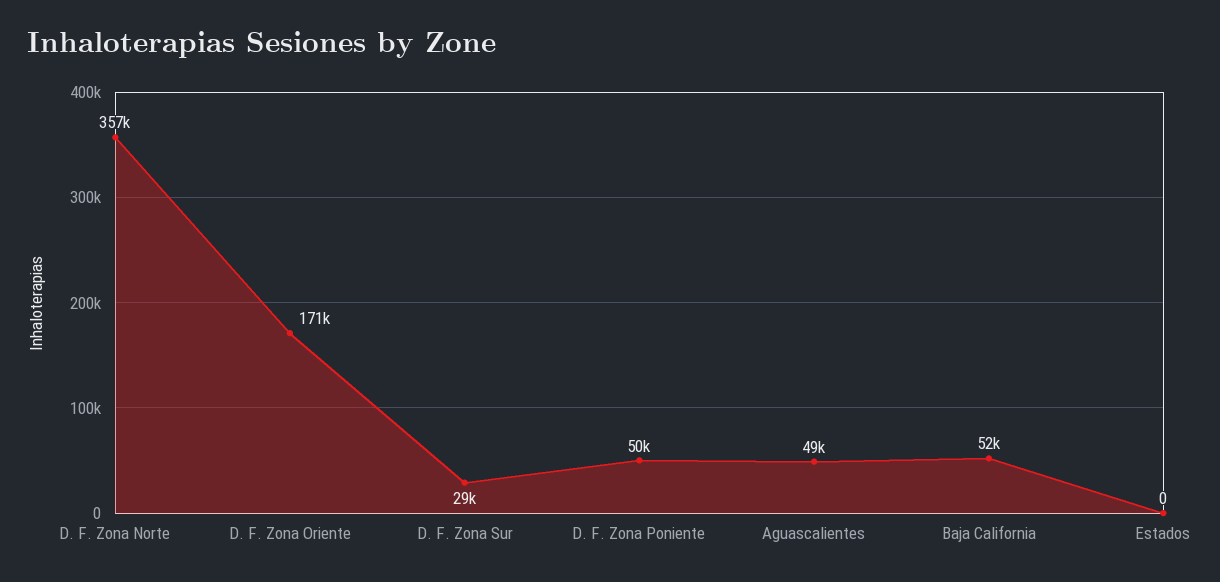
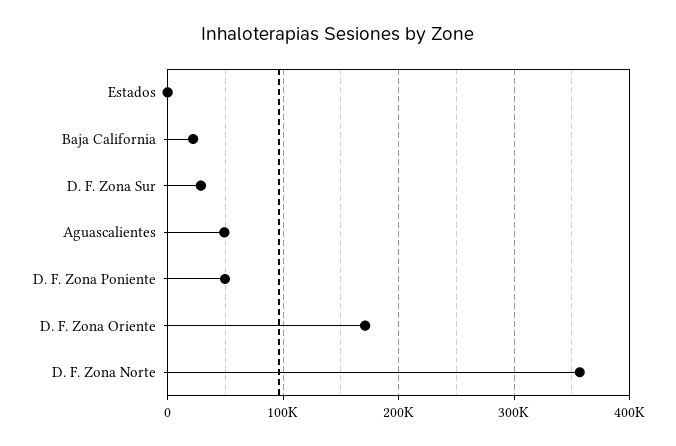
  {
    "D. F. Zona Norte": 357000,
    "D. F. Zona Oriente": 171000,
    "D. F. Zona Sur": 29000,
    "D. F. Zona Poniente": 50000,
    "Aguascalientes": 49000,
-   "Baja California": 52000,
+   "Baja California": 20000,
    "Estados": 0
  }

